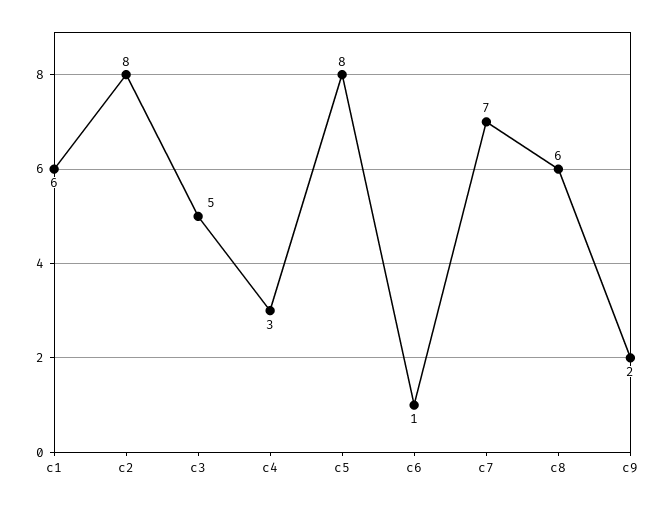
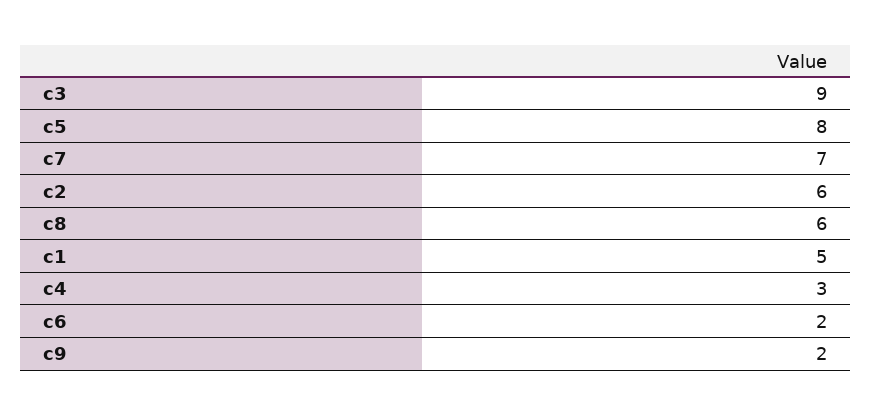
  {
-   "c1": 6,
+   "c1": 5,
-   "c2": 8,
+   "c2": 6,
-   "c3": 5,
+   "c3": 9,
    "c4": 3,
    "c5": 8,
-   "c6": 1,
+   "c6": 2,
    "c7": 7,
    "c8": 6,
    "c9": 2
  }

